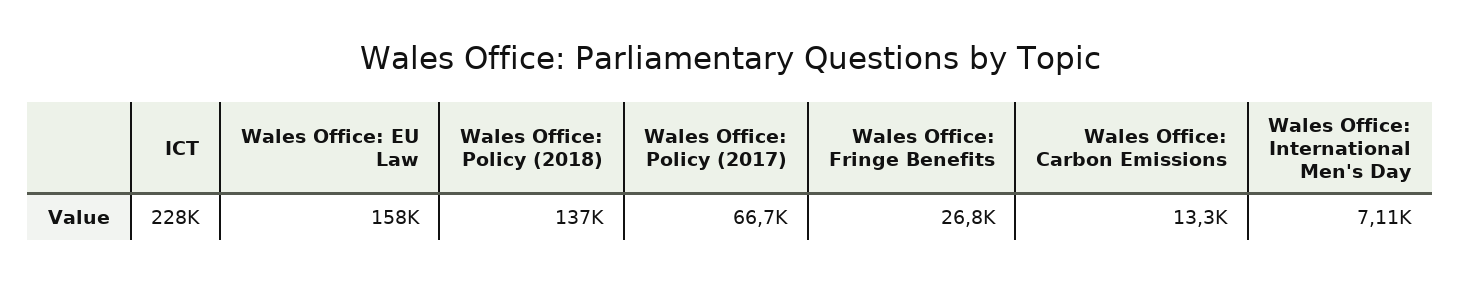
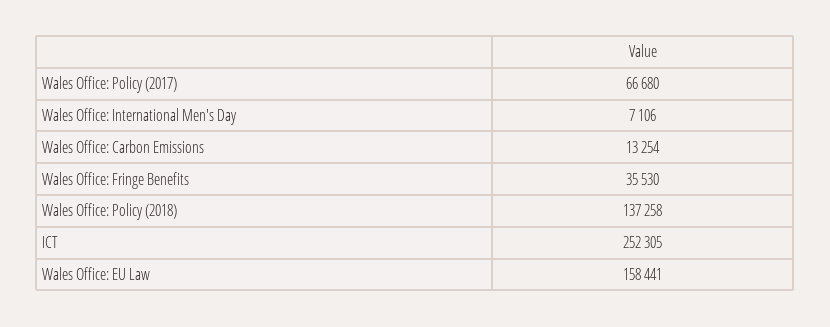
  {
-   "ICT": 228000,
+   "ICT": 252305,
    "Wales Office: EU Law": 158441,
    "Wales Office: Policy (2018)": 137258,
    "Wales Office: Policy (2017)": 66680,
-   "Wales Office: Fringe Benefits": 26800,
+   "Wales Office: Fringe Benefits": 35530,
    "Wales Office: Carbon Emissions": 13254,
    "Wales Office: International Men's Day": 7106
  }

